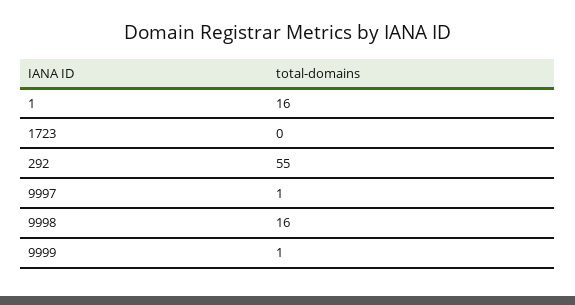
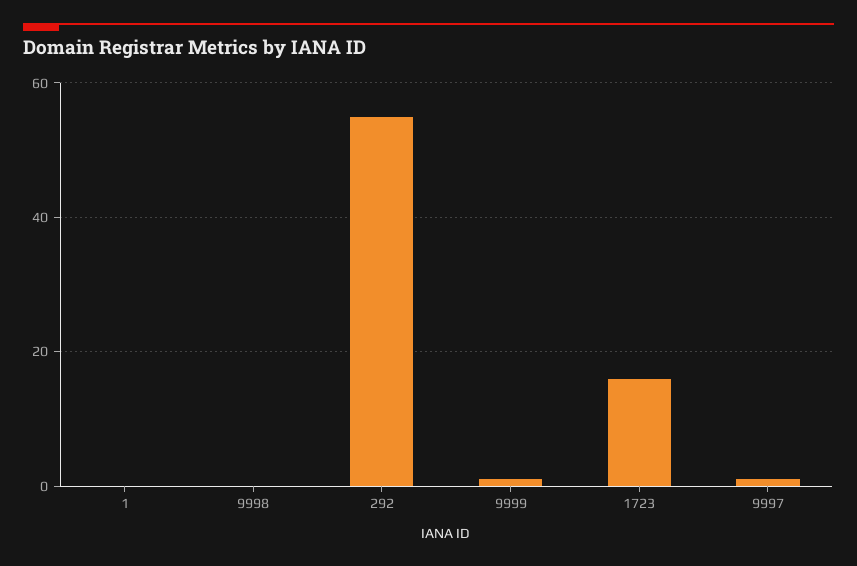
  {
-   "1": 16,
+   "1": 0,
-   "1723": 0,
+   "1723": 15,
    "292": 55,
    "9997": 1,
-   "9998": 16,
+   "9998": 0,
    "9999": 1
  }

